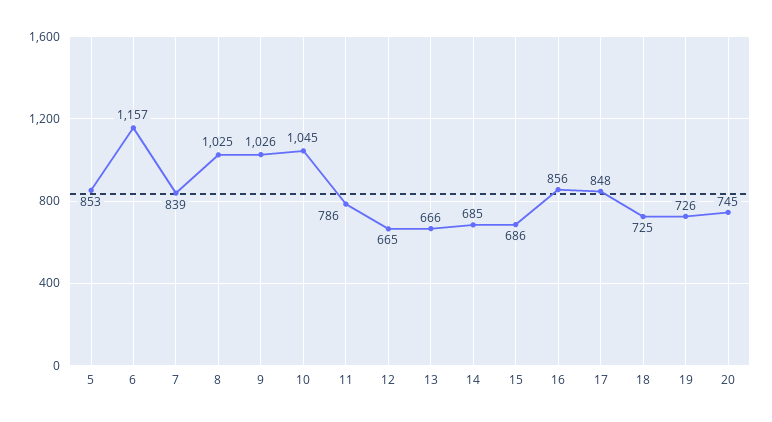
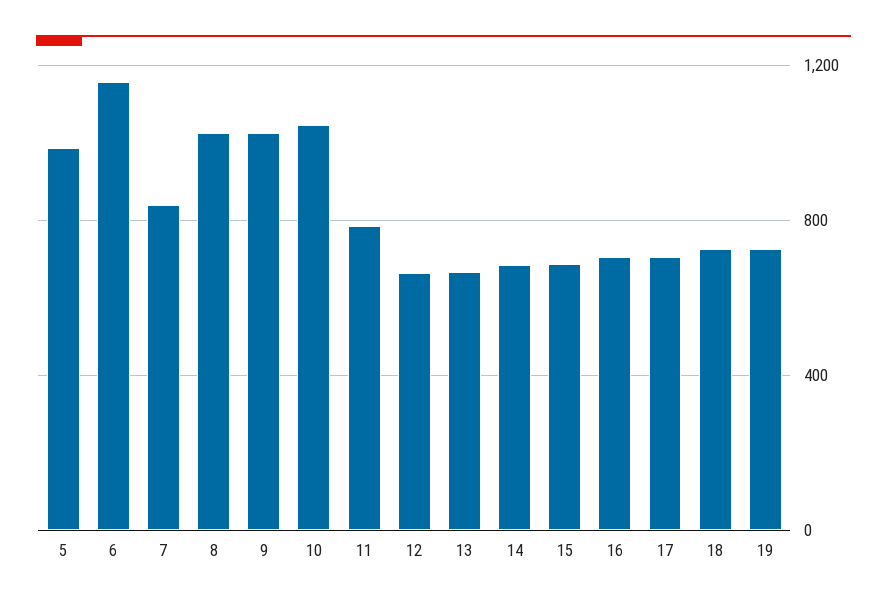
  {
-   "5": 853,
+   "5": 1000,
    "6": 1157,
    "7": 839,
    "8": 1025,
    "9": 1026,
    "10": 1045,
    "11": 786,
    "12": 665,
    "13": 666,
    "14": 685,
    "15": 686,
-   "16": 856,
+   "16": 700,
-   "17": 848,
+   "17": 700,
    "18": 725,
-   "19": 726,
+   "19": 726
-   "20": 745
  }

